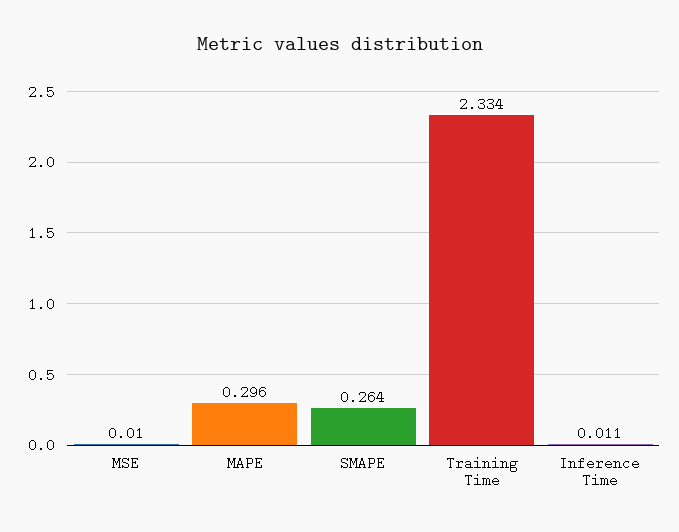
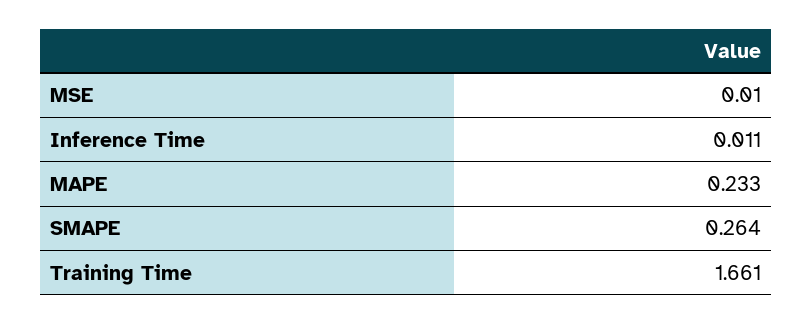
  {
    "MSE": 0.01,
-   "MAPE": 0.296,
+   "MAPE": 0.233,
    "SMAPE": 0.264,
-   "Training Time": 2.334,
+   "Training Time": 1.661,
    "Inference Time": 0.011
  }

